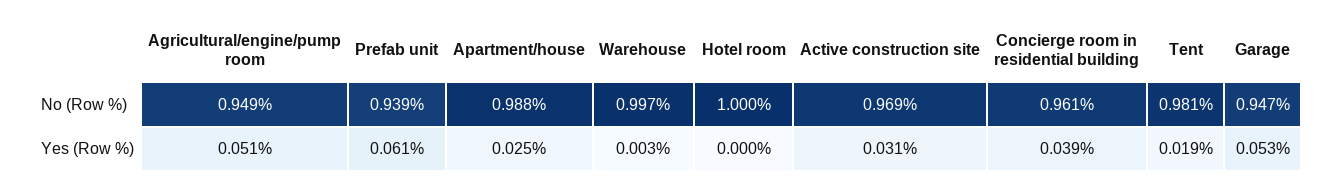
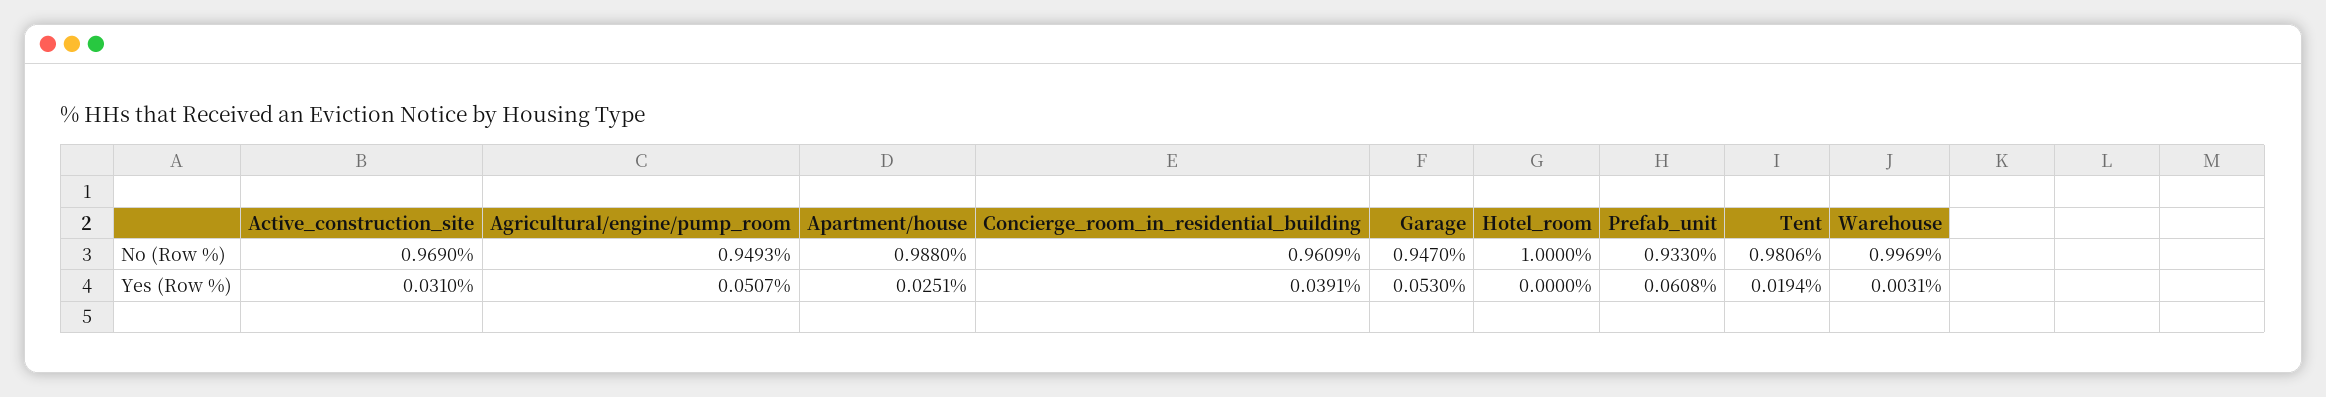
  {
    "Agricultural/engine/pump room": {
      "No (Row %)": 0.9493,
      "Yes (Row %)": 0.0507
    },
    "Prefab unit": {
-     "No (Row %)": 0.939,
+     "No (Row %)": 0.933,
      "Yes (Row %)": 0.0608
    },
    "Apartment/house": {
      "No (Row %)": 0.988,
      "Yes (Row %)": 0.0251
    },
    "Warehouse": {
      "No (Row %)": 0.9969,
      "Yes (Row %)": 0.0031
    },
    "Hotel room": {
      "No (Row %)": 1,
      "Yes (Row %)": 0
    },
    "Active construction site": {
      "No (Row %)": 0.969,
      "Yes (Row %)": 0.031
    },
    "Concierge room in residential building": {
      "No (Row %)": 0.9609,
      "Yes (Row %)": 0.0391
    },
    "Tent": {
      "No (Row %)": 0.9806,
      "Yes (Row %)": 0.0194
    },
    "Garage": {
      "No (Row %)": 0.947,
      "Yes (Row %)": 0.053
    }
  }

